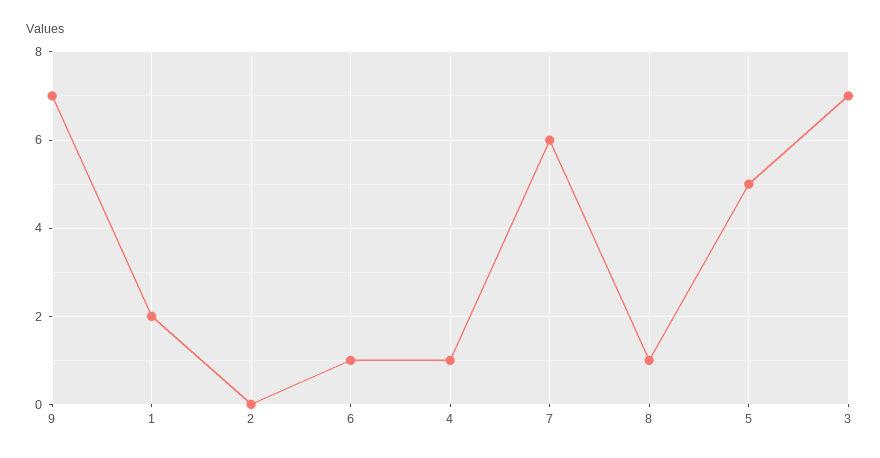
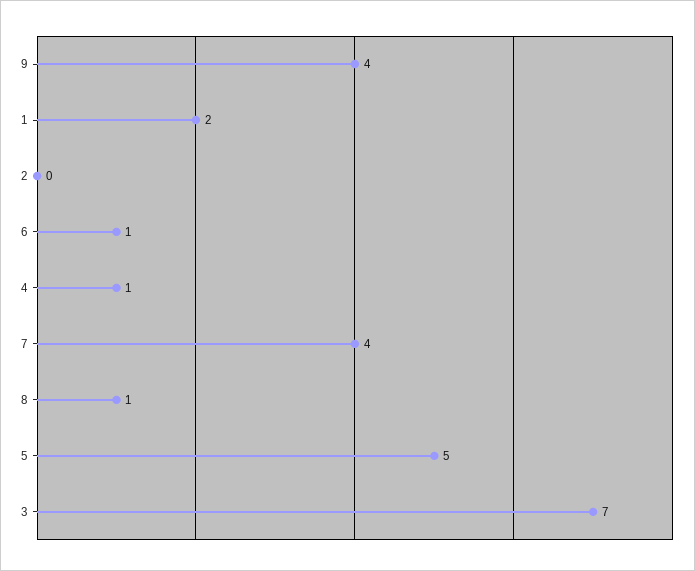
  {
-   "9": 7,
+   "9": 4,
    "1": 2,
    "2": 0,
    "6": 1,
    "4": 1,
-   "7": 6,
+   "7": 4,
    "8": 1,
    "5": 5,
    "3": 7
  }

